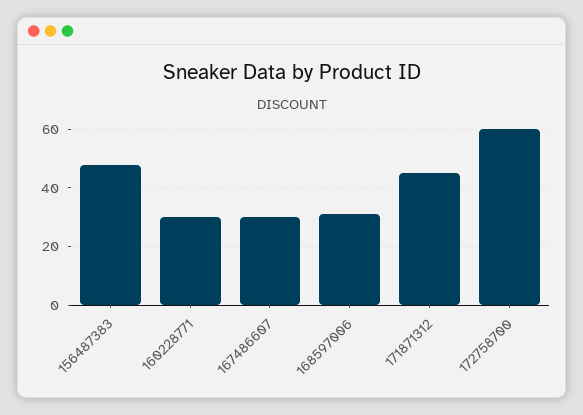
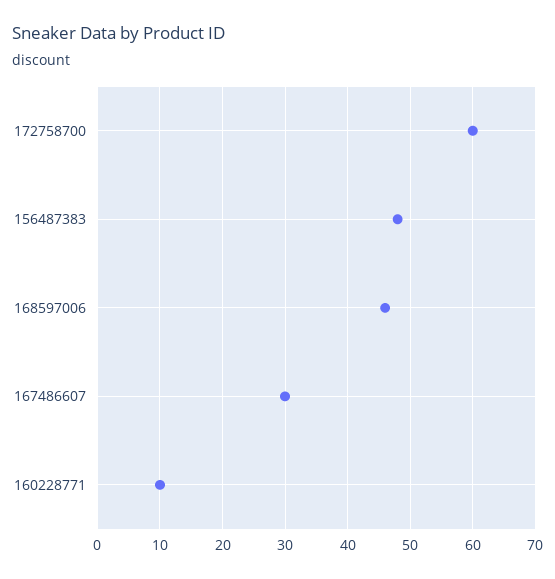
  {
    "156487383": 48,
-   "160228771": 30,
+   "160228771": 10,
    "167486607": 30,
-   "168597006": 30,
+   "168597006": 46,
-   "171871312": 45,
    "172758700": 60
  }

